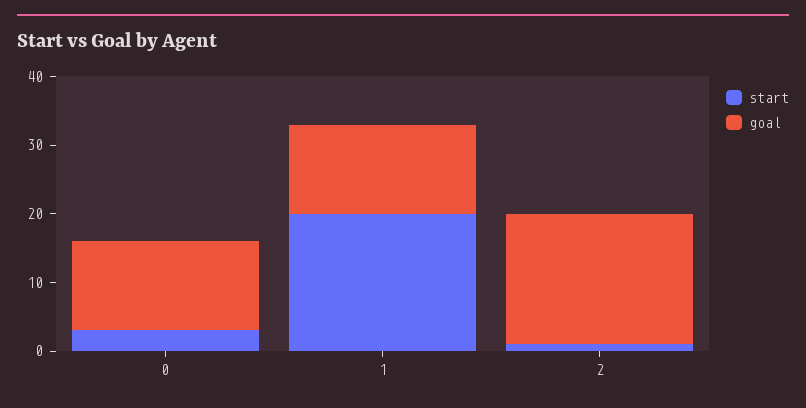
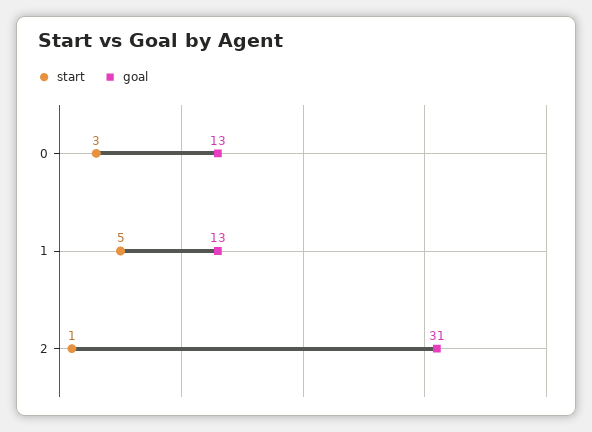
  {
    "start": {
      "0": 3,
-     "1": 20,
+     "1": 5,
      "2": 1
    },
    "goal": {
      "0": 13,
      "1": 13,
-     "2": 20
+     "2": 31
    }
  }

